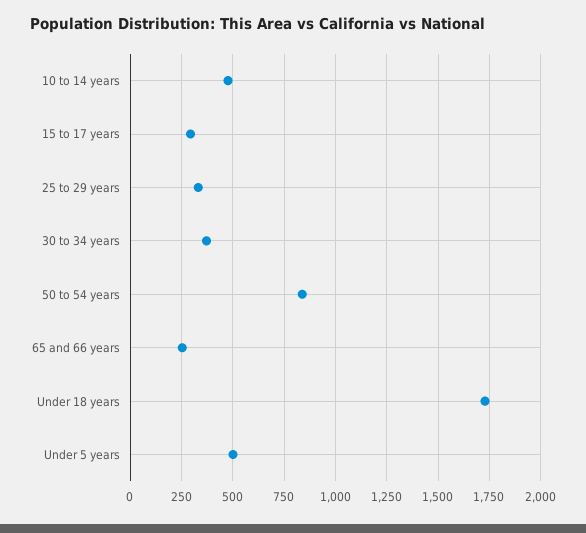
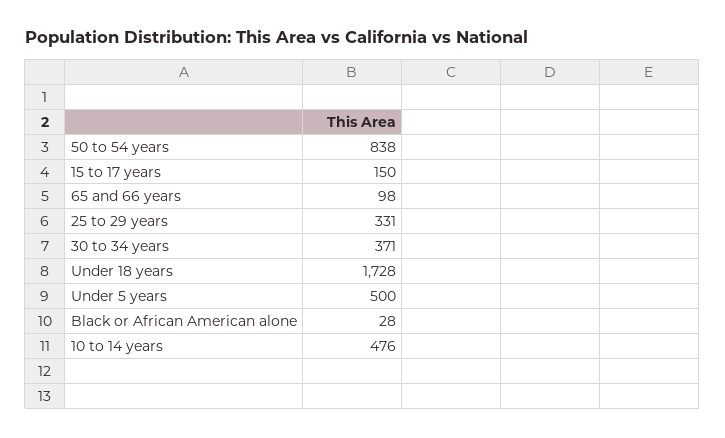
  {
    "10 to 14 years": 476,
-   "15 to 17 years": 300,
+   "15 to 17 years": 150,
    "25 to 29 years": 331,
    "30 to 34 years": 371,
    "50 to 54 years": 838,
-   "65 and 66 years": 250,
+   "65 and 66 years": 98,
    "Under 18 years": 1728,
-   "Under 5 years": 500
+   "Under 5 years": 500,
+   "Black or African American alone": 28
  }

